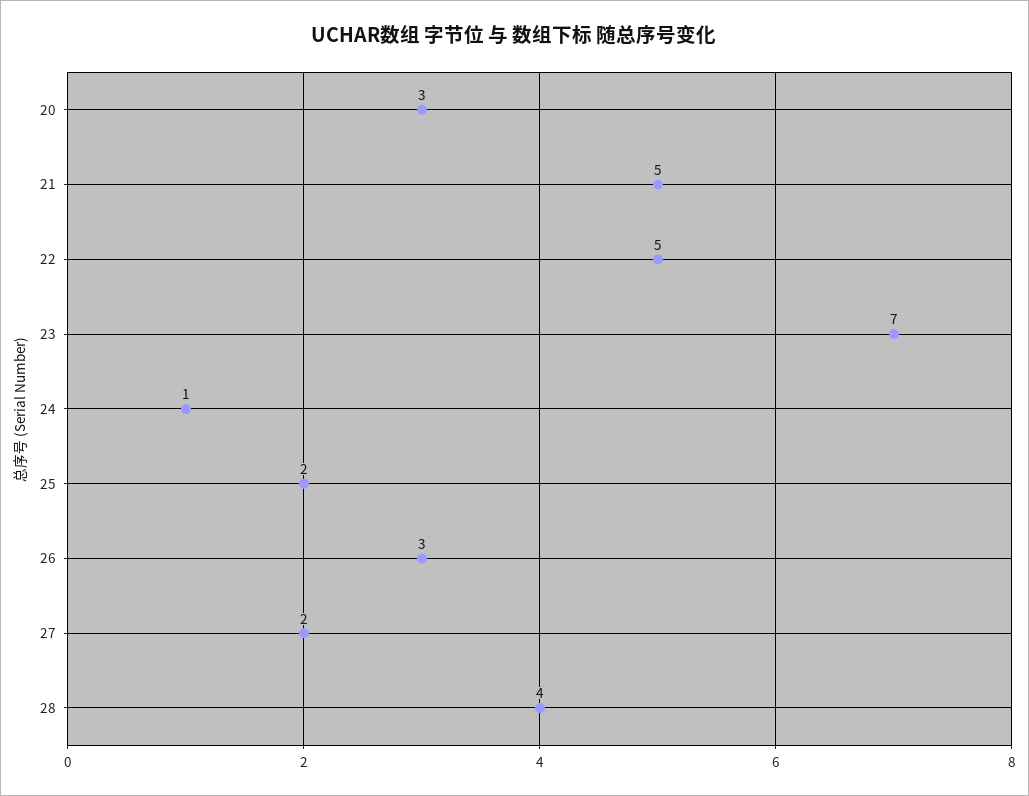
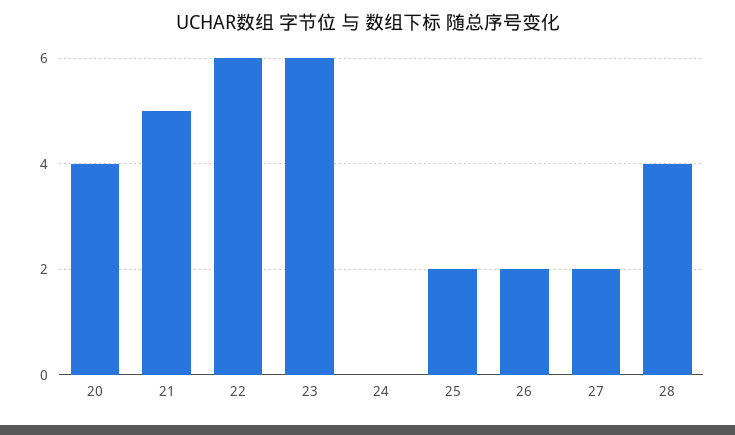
  {
-   "20": 3,
+   "20": 4,
    "21": 5,
-   "22": 5,
+   "22": 6,
-   "23": 7,
+   "23": 6,
-   "24": 1,
+   "24": 0,
    "25": 2,
-   "26": 3,
+   "26": 2,
    "27": 2,
    "28": 4
  }

